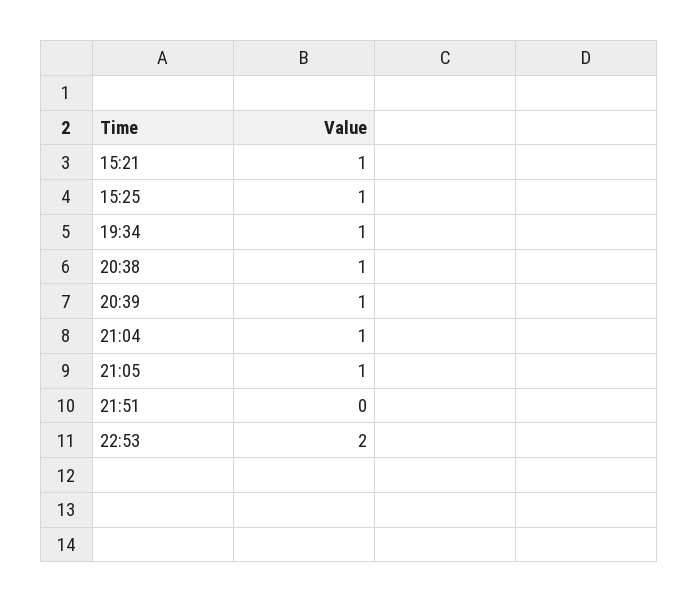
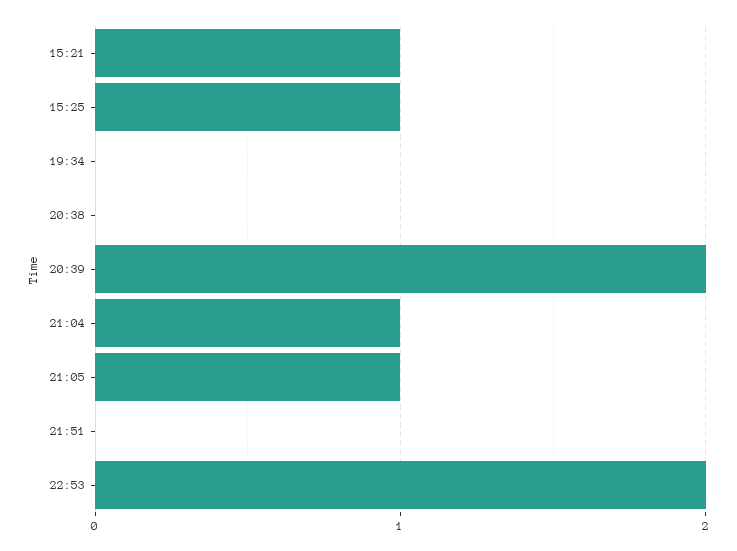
  {
    "15:21": 1,
    "15:25": 1,
-   "19:34": 1,
+   "19:34": 0,
-   "20:38": 1,
+   "20:38": 0,
-   "20:39": 1,
+   "20:39": 2,
    "21:04": 1,
    "21:05": 1,
    "21:51": 0,
    "22:53": 2
  }

